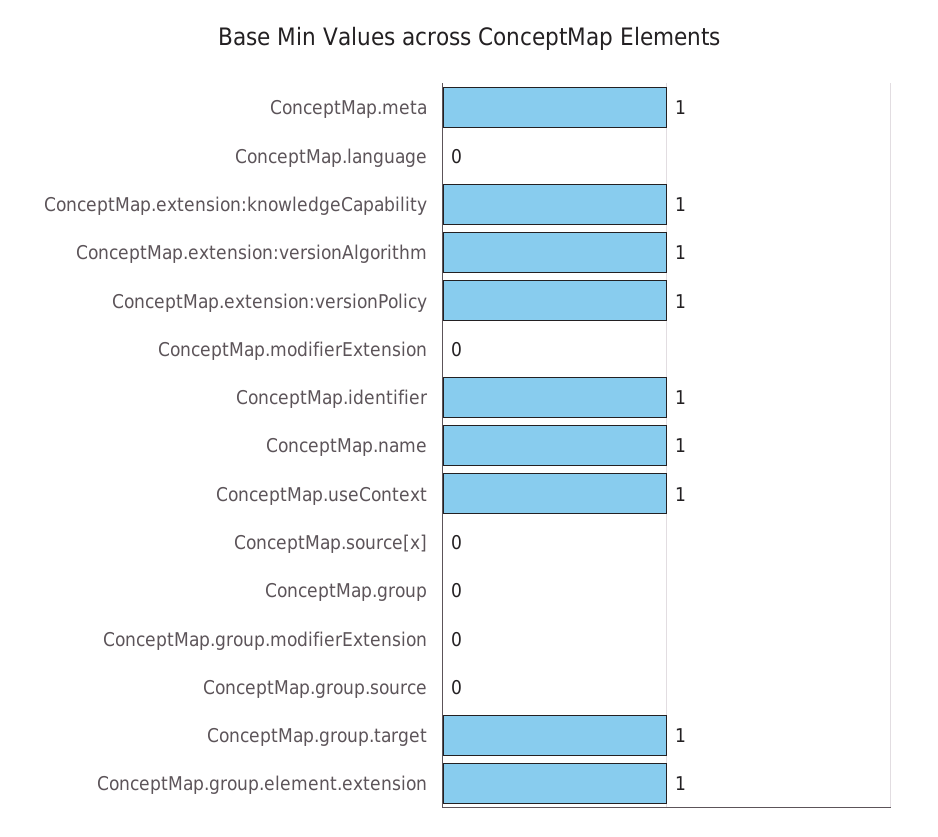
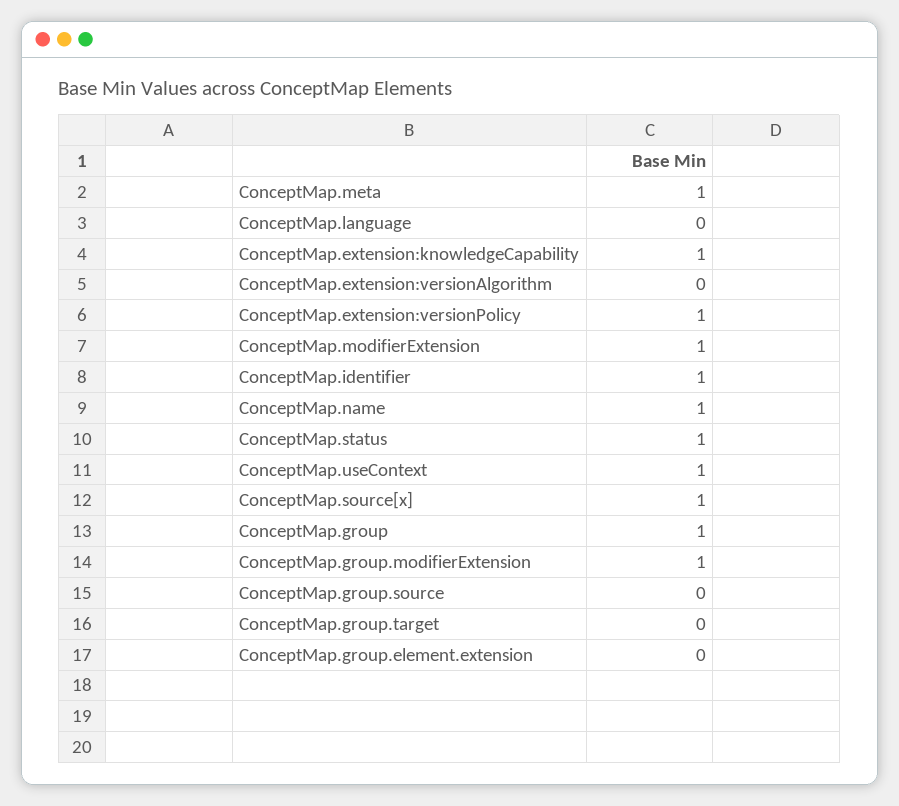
  {
    "ConceptMap.meta": 1,
    "ConceptMap.language": 0,
    "ConceptMap.extension:knowledgeCapability": 1,
-   "ConceptMap.extension:versionAlgorithm": 1,
+   "ConceptMap.extension:versionAlgorithm": 0,
    "ConceptMap.extension:versionPolicy": 1,
-   "ConceptMap.modifierExtension": 0,
+   "ConceptMap.modifierExtension": 1,
    "ConceptMap.identifier": 1,
    "ConceptMap.name": 1,
    "ConceptMap.useContext": 1,
-   "ConceptMap.source[x]": 0,
+   "ConceptMap.source[x]": 1,
-   "ConceptMap.group": 0,
+   "ConceptMap.group": 1,
-   "ConceptMap.group.modifierExtension": 0,
+   "ConceptMap.group.modifierExtension": 1,
    "ConceptMap.group.source": 0,
-   "ConceptMap.group.target": 1,
+   "ConceptMap.group.target": 0,
-   "ConceptMap.group.element.extension": 1
+   "ConceptMap.group.element.extension": 0,
+   "ConceptMap.status": 1
  }

